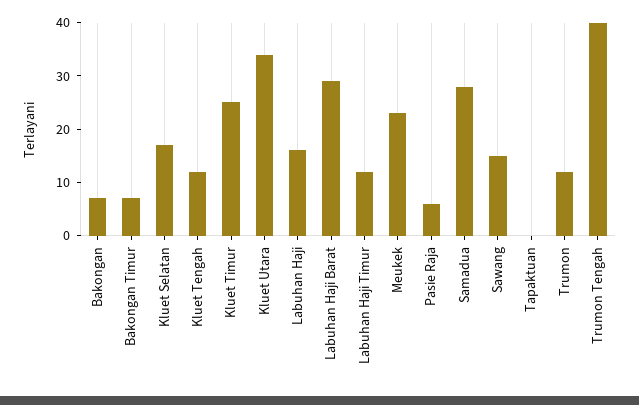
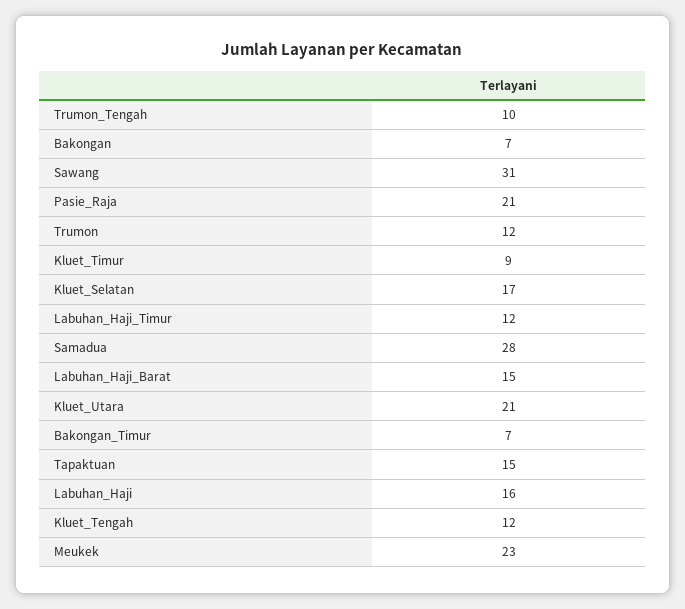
  {
    "Bakongan": 7,
    "Bakongan Timur": 7,
    "Kluet Selatan": 17,
    "Kluet Tengah": 12,
-   "Kluet Timur": 25,
+   "Kluet Timur": 9,
-   "Kluet Utara": 35,
+   "Kluet Utara": 21,
    "Labuhan Haji": 16,
-   "Labuhan Haji Barat": 30,
+   "Labuhan Haji Barat": 15,
    "Labuhan Haji Timur": 12,
    "Meukek": 23,
-   "Pasie Raja": 5,
+   "Pasie Raja": 21,
    "Samadua": 28,
-   "Sawang": 15,
+   "Sawang": 31,
-   "Tapaktuan": 0,
+   "Tapaktuan": 15,
    "Trumon": 12,
-   "Trumon Tengah": 40
+   "Trumon Tengah": 10
  }

